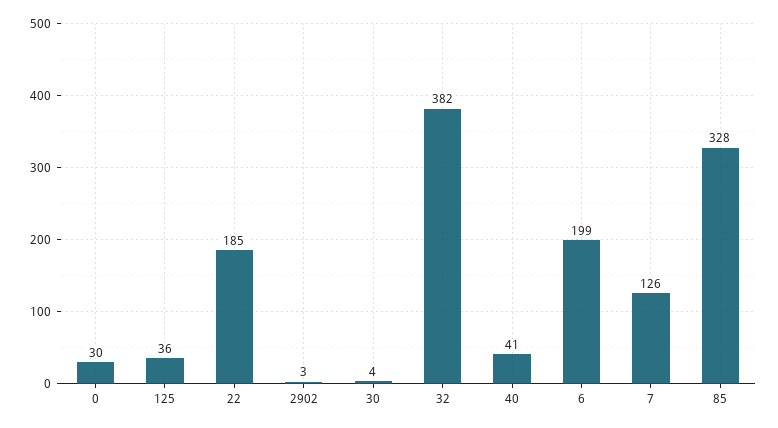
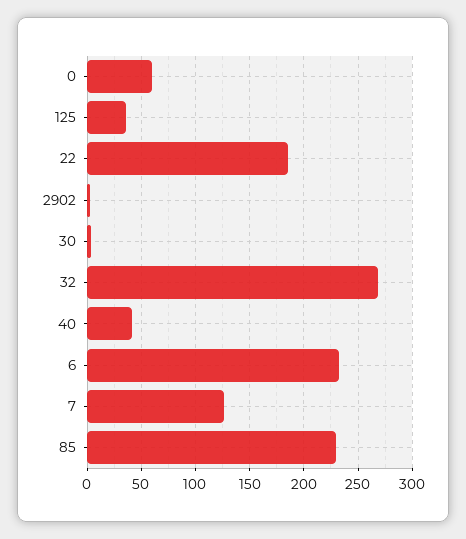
  {
-   "0": 30,
+   "0": 60,
    "125": 36,
    "22": 185,
    "2902": 3,
    "30": 4,
-   "32": 382,
+   "32": 270,
    "40": 41,
-   "6": 199,
+   "6": 230,
    "7": 126,
-   "85": 328
+   "85": 230
  }

